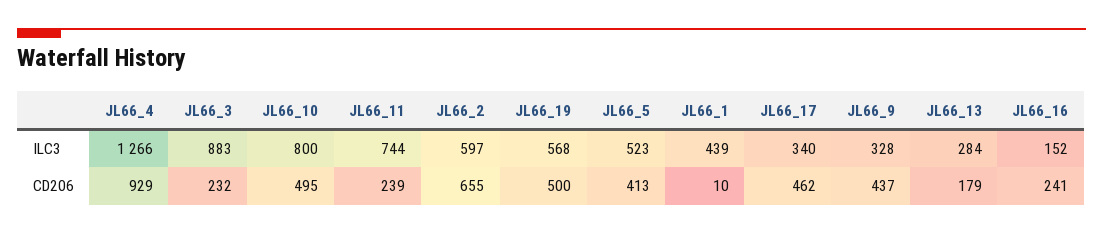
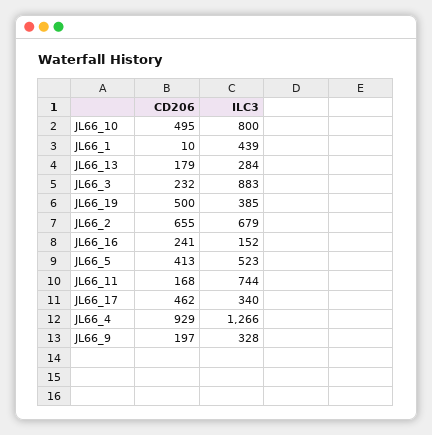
  {
    "JL66_4": {
      "ILC3": 1266,
      "CD206": 929
    },
    "JL66_3": {
      "ILC3": 883,
      "CD206": 232
    },
    "JL66_10": {
      "ILC3": 800,
      "CD206": 495
    },
    "JL66_11": {
      "ILC3": 744,
-     "CD206": 239
+     "CD206": 168
    },
    "JL66_2": {
-     "ILC3": 597,
+     "ILC3": 679,
      "CD206": 655
    },
    "JL66_19": {
-     "ILC3": 568,
+     "ILC3": 385,
      "CD206": 500
    },
    "JL66_5": {
      "ILC3": 523,
      "CD206": 413
    },
    "JL66_1": {
      "ILC3": 439,
      "CD206": 10
    },
    "JL66_17": {
      "ILC3": 340,
      "CD206": 462
    },
    "JL66_9": {
      "ILC3": 328,
-     "CD206": 437
+     "CD206": 197
    },
    "JL66_13": {
      "ILC3": 284,
      "CD206": 179
    },
    "JL66_16": {
      "ILC3": 152,
      "CD206": 241
    }
  }

